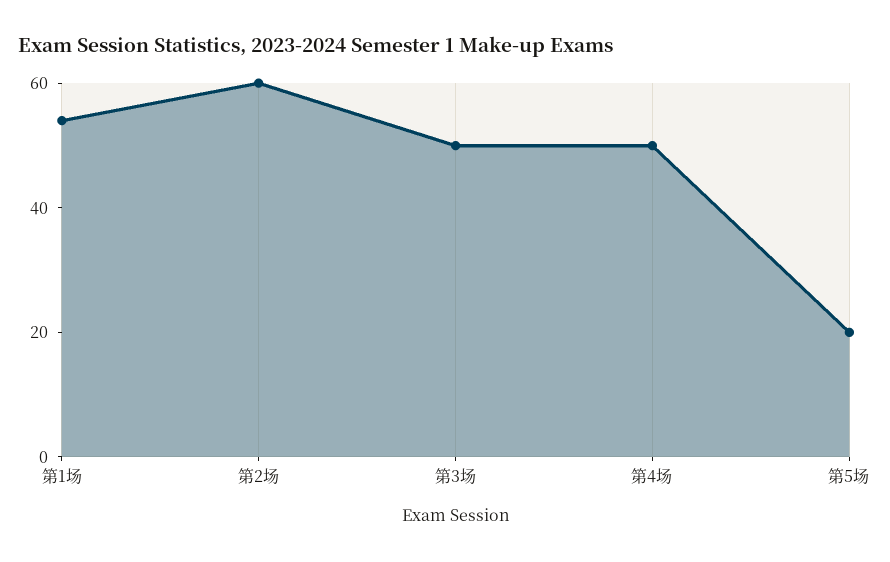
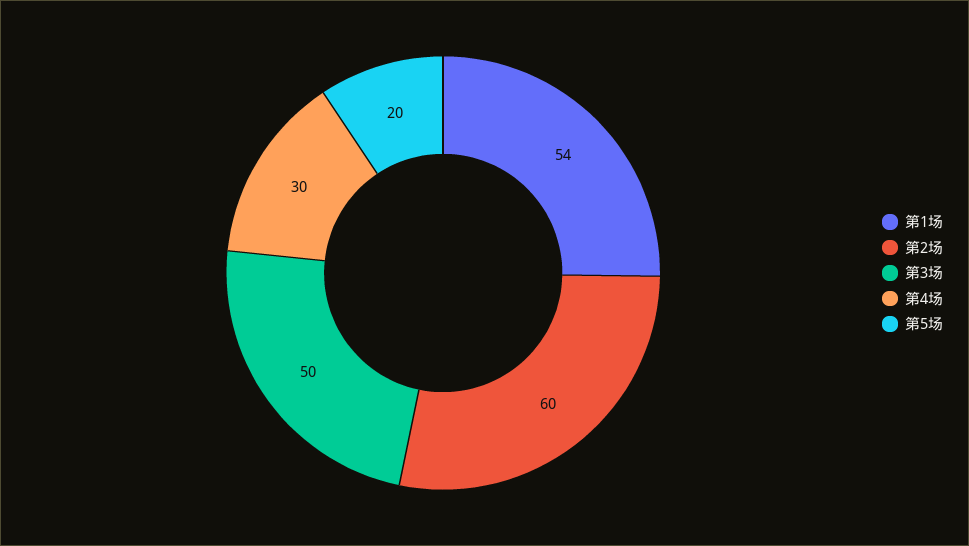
  {
    "第1场": 54,
    "第2场": 60,
    "第3场": 50,
-   "第4场": 50,
+   "第4场": 30,
    "第5场": 20
  }

